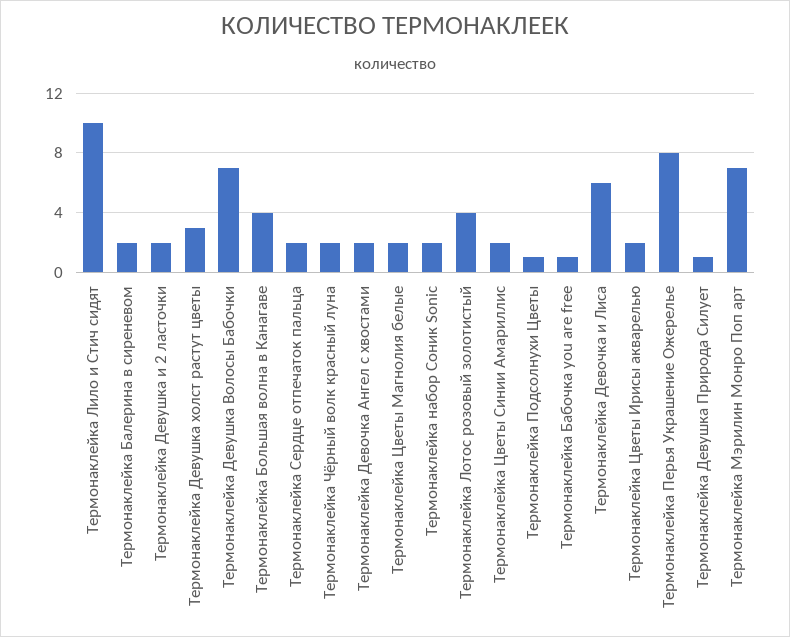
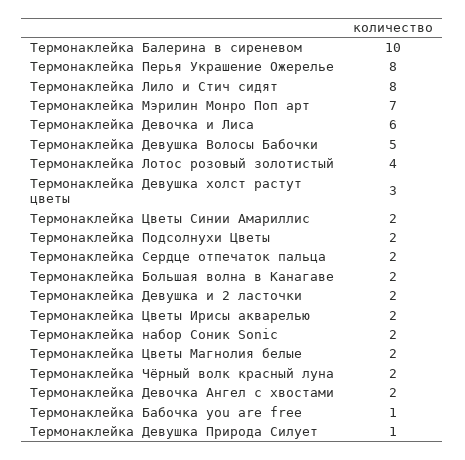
  {
-   "Термонаклейка Лило и Стич сидят": 10,
+   "Термонаклейка Лило и Стич сидят": 8,
-   "Термонаклейка Балерина в сиреневом": 2,
+   "Термонаклейка Балерина в сиреневом": 10,
    "Термонаклейка Девушка и 2 ласточки": 2,
    "Термонаклейка Девушка холст растут цветы": 3,
-   "Термонаклейка Девушка Волосы Бабочки": 7,
+   "Термонаклейка Девушка Волосы Бабочки": 5,
-   "Термонаклейка Большая волна в Канагаве": 4,
+   "Термонаклейка Большая волна в Канагаве": 2,
    "Термонаклейка Сердце отпечаток пальца": 2,
    "Термонаклейка Чёрный волк красный луна": 2,
    "Термонаклейка Девочка Ангел с хвостами": 2,
    "Термонаклейка Цветы Магнолия белые": 2,
    "Термонаклейка набор Соник Sonic": 2,
    "Термонаклейка Лотос розовый золотистый": 4,
    "Термонаклейка Цветы Синии Амариллис": 2,
-   "Термонаклейка Подсолнухи Цветы": 1,
+   "Термонаклейка Подсолнухи Цветы": 2,
    "Термонаклейка Бабочка you are free": 1,
    "Термонаклейка Девочка и Лиса": 6,
    "Термонаклейка Цветы Ирисы акварелью": 2,
    "Термонаклейка Перья Украшение Ожерелье": 8,
    "Термонаклейка Девушка Природа Силует": 1,
    "Термонаклейка Мэрилин Монро Поп арт": 7
  }

